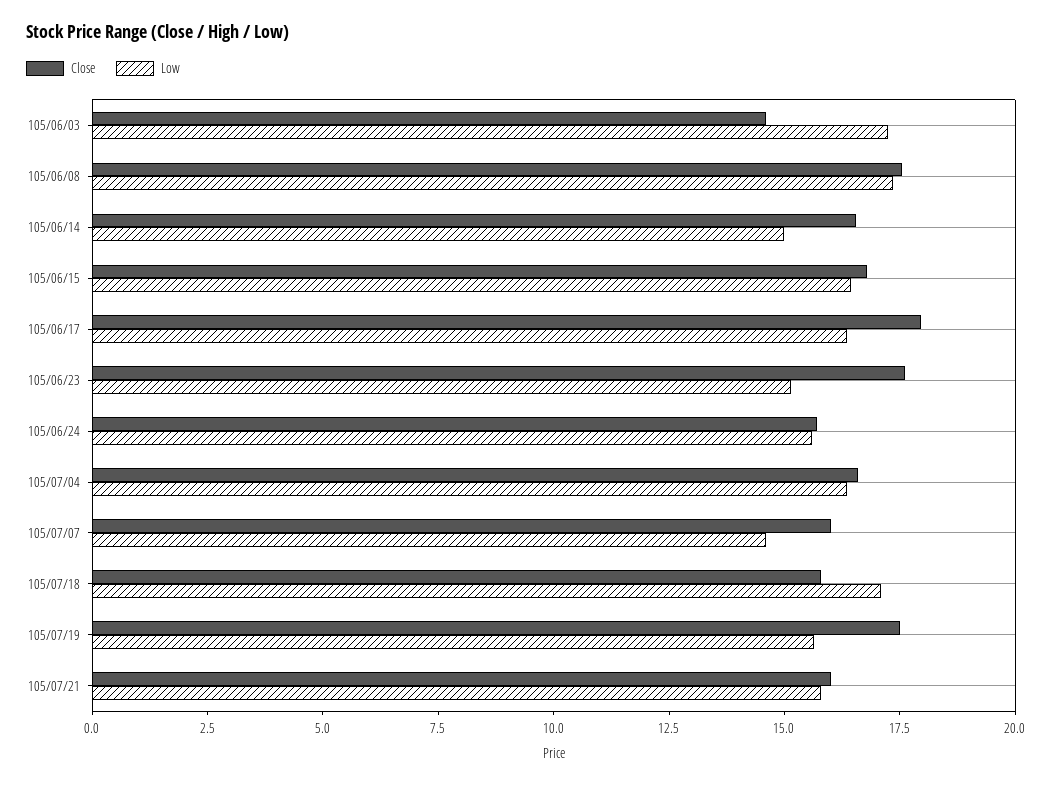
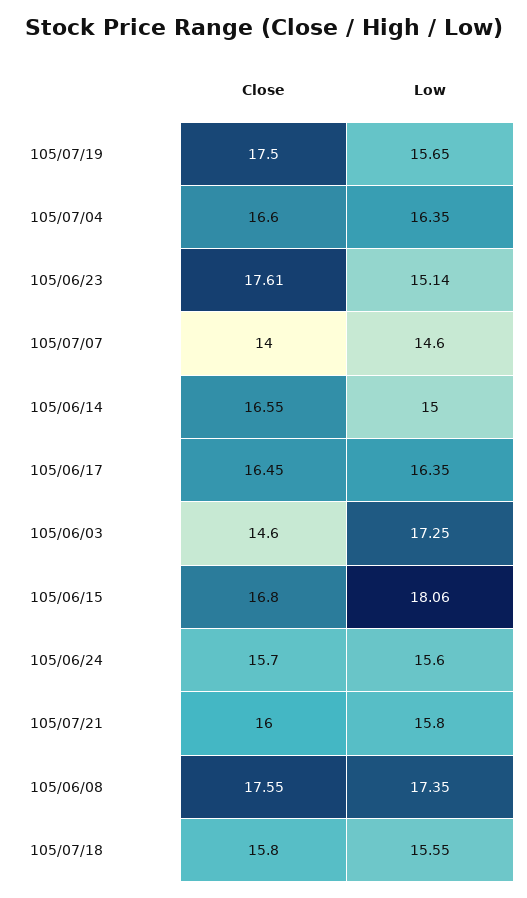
  {
    "Close": {
      "105/06/03": 14.6,
      "105/06/08": 17.55,
      "105/06/14": 16.55,
      "105/06/15": 16.8,
-     "105/06/17": 18,
+     "105/06/17": 16.45,
      "105/06/23": 17.61,
      "105/06/24": 15.7,
      "105/07/04": 16.6,
-     "105/07/07": 16,
+     "105/07/07": 14,
      "105/07/18": 15.8,
      "105/07/19": 17.5,
      "105/07/21": 16
    },
    "Low": {
      "105/06/03": 17.25,
      "105/06/08": 17.35,
      "105/06/14": 15,
-     "105/06/15": 16.5,
+     "105/06/15": 18.06,
      "105/06/17": 16.35,
      "105/06/23": 15.14,
      "105/06/24": 15.6,
      "105/07/04": 16.35,
      "105/07/07": 14.6,
-     "105/07/18": 17,
+     "105/07/18": 15.55,
      "105/07/19": 15.65,
      "105/07/21": 15.8
    }
  }

